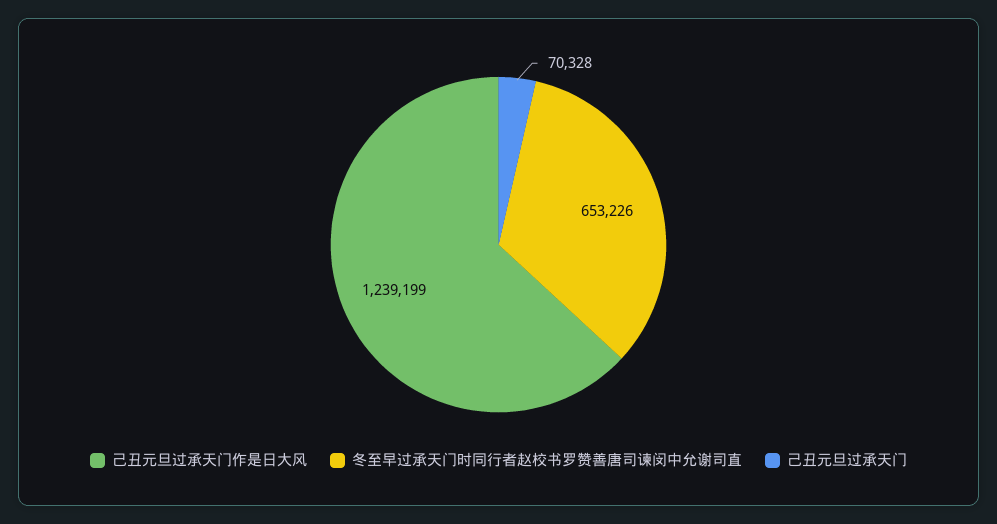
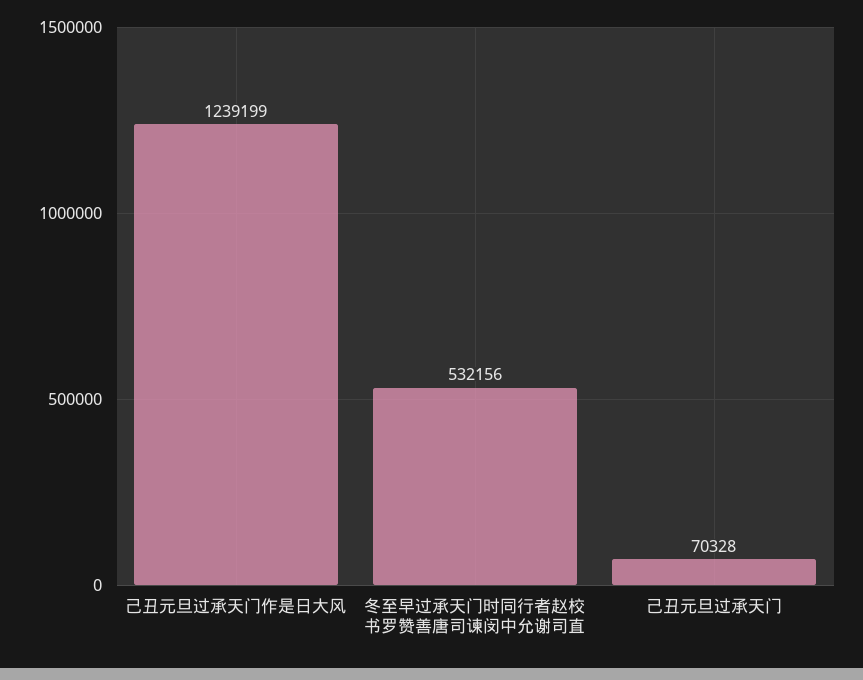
  {
    "己丑元旦过承天门作是日大风": 1239199,
-   "冬至早过承天门时同行者赵校书罗赞善唐司谏闵中允谢司直": 653226,
+   "冬至早过承天门时同行者赵校书罗赞善唐司谏闵中允谢司直": 532156,
    "己丑元旦过承天门": 70328
  }

